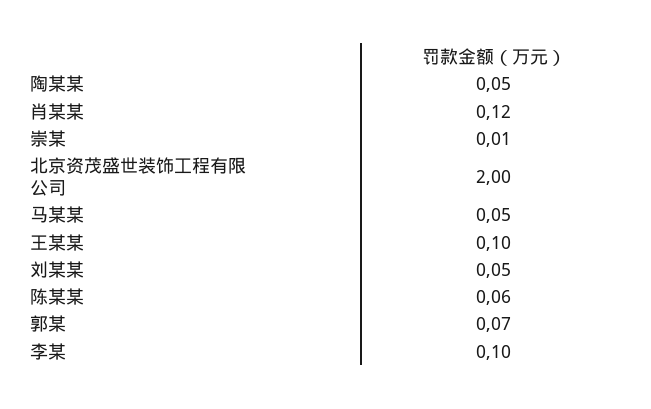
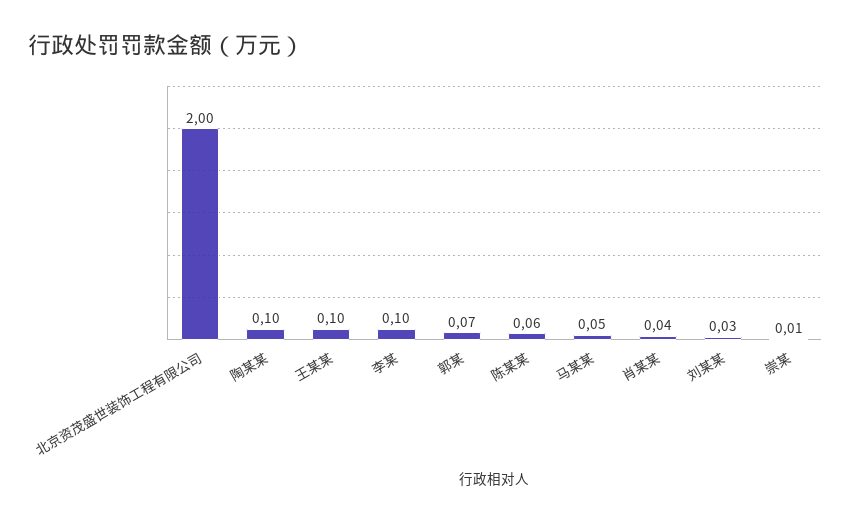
  {
-   "陶某某": 0.05,
+   "陶某某": 0.1,
-   "肖某某": 0.12,
+   "肖某某": 0.04,
    "崇某": 0.01,
    "北京资茂盛世装饰工程有限公司": 2,
    "马某某": 0.05,
    "王某某": 0.1,
-   "刘某某": 0.05,
+   "刘某某": 0.03,
    "陈某某": 0.06,
    "郭某": 0.07,
    "李某": 0.1
  }

